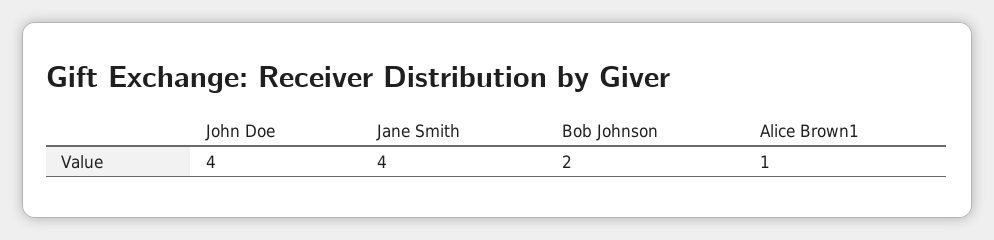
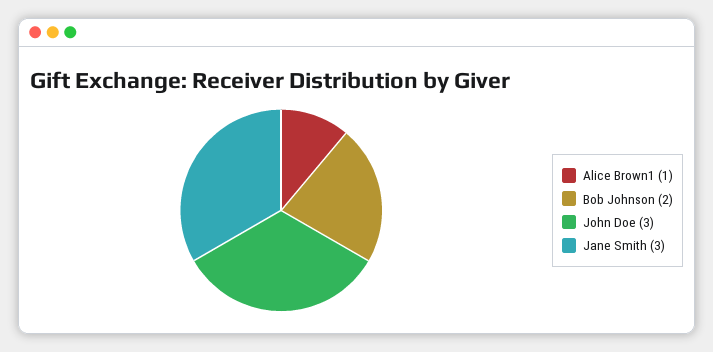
  {
-   "John Doe": 4,
+   "John Doe": 3,
-   "Jane Smith": 4,
+   "Jane Smith": 3,
    "Bob Johnson": 2,
    "Alice Brown1": 1
  }

